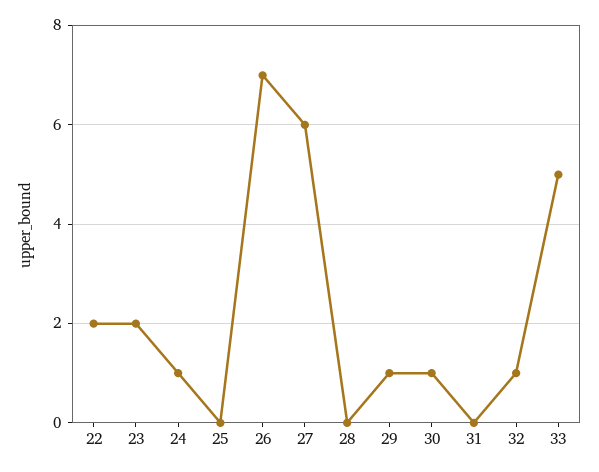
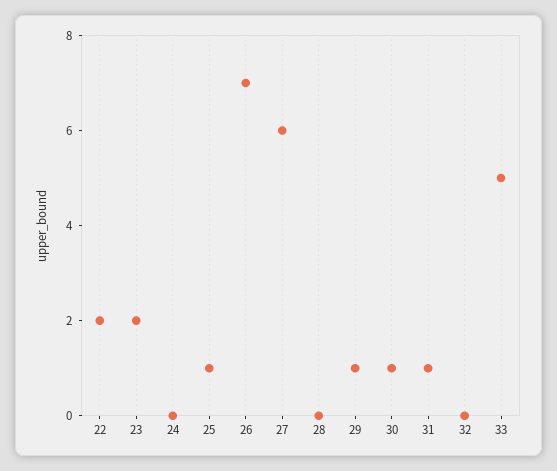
  {
    "22": 2,
    "23": 2,
-   "24": 1,
+   "24": 0,
-   "25": 0,
+   "25": 1,
    "26": 7,
    "27": 6,
    "28": 0,
    "29": 1,
    "30": 1,
-   "31": 0,
+   "31": 1,
-   "32": 1,
+   "32": 0,
    "33": 5
  }

